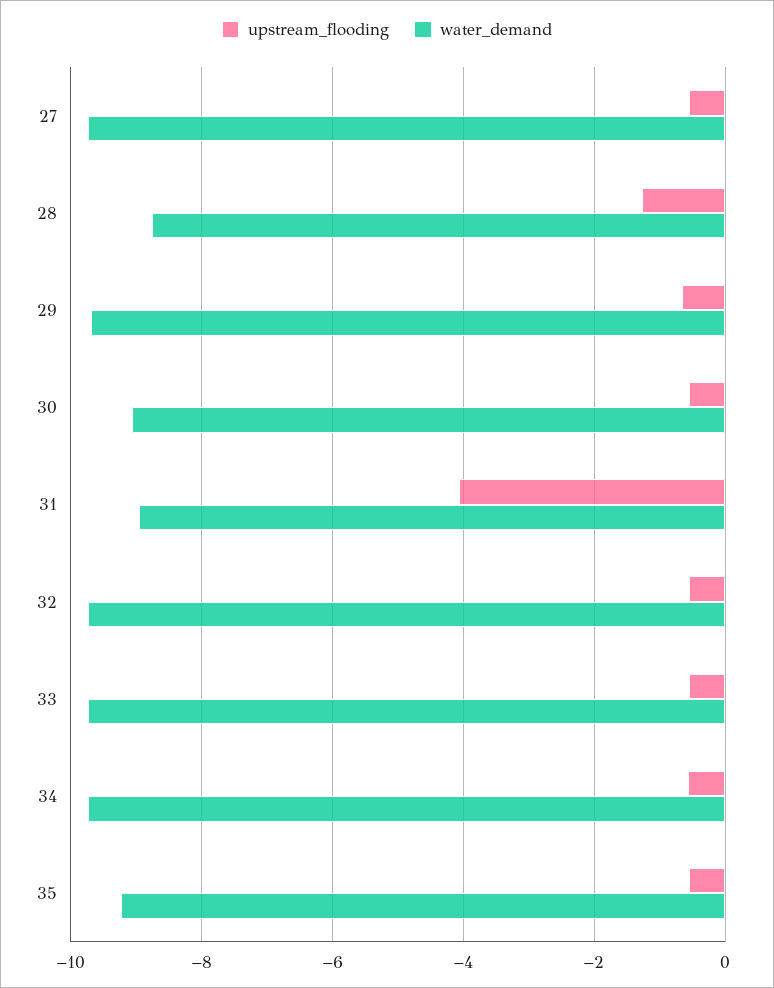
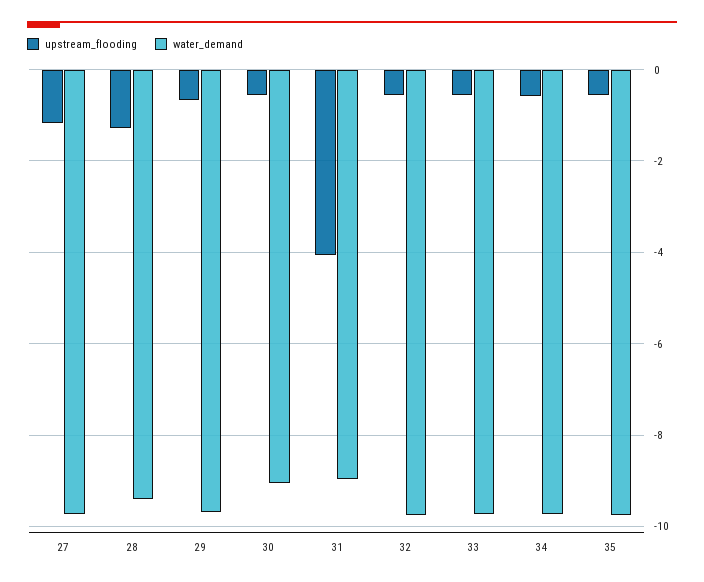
  {
    "upstream_flooding": {
-     "27": -0.6,
+     "27": -1.2,
      "28": -1.2,
      "29": -0.6,
      "30": -0.6,
      "31": -4,
      "32": -0.6,
      "33": -0.6,
      "34": -0.6,
      "35": -0.6
    },
    "water_demand": {
      "27": -9.8,
-     "28": -8.8,
+     "28": -9.4,
      "29": -9.6,
      "30": -9,
      "31": -9,
      "32": -9.8,
      "33": -9.8,
      "34": -9.8,
-     "35": -9.2
+     "35": -9.8
    }
  }

